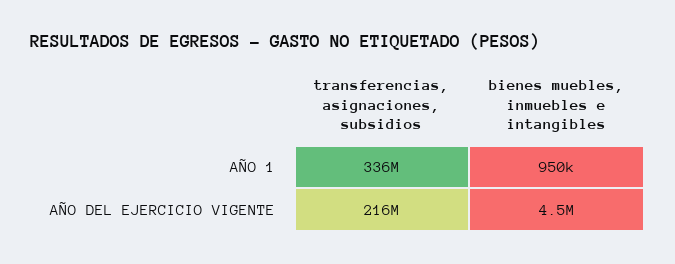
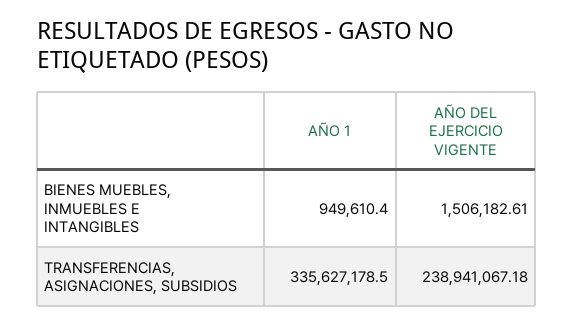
  {
    "transferencias, asignaciones, subsidios": {
      "AÑO 1": 335627178.5,
-     "AÑO DEL EJERCICIO VIGENTE": 216000000
+     "AÑO DEL EJERCICIO VIGENTE": 238941067.18
    },
    "bienes muebles, inmuebles e intangibles": {
      "AÑO 1": 949610.4,
-     "AÑO DEL EJERCICIO VIGENTE": 4500000
+     "AÑO DEL EJERCICIO VIGENTE": 1506182.61
    }
  }

